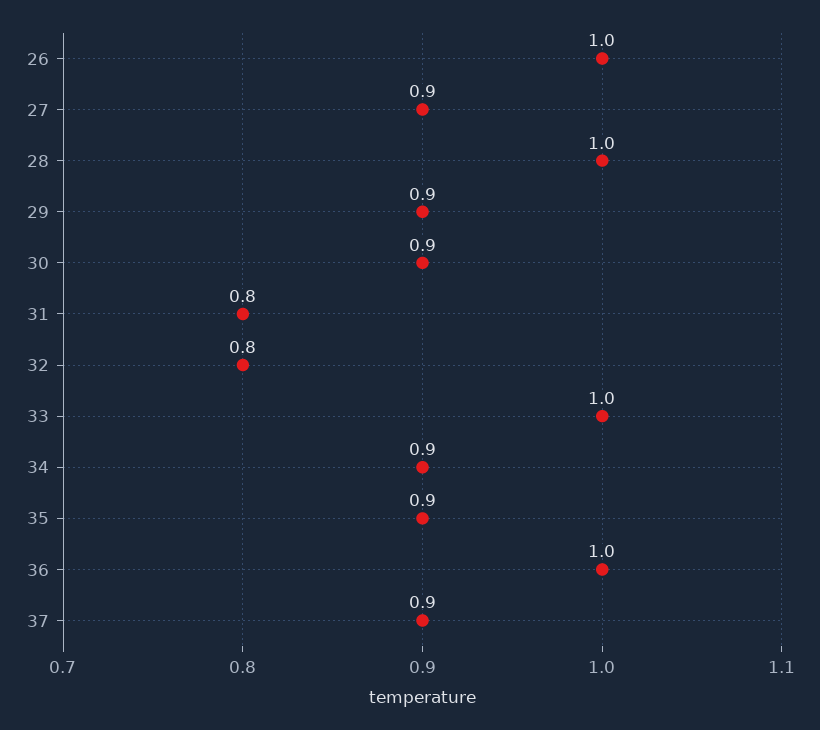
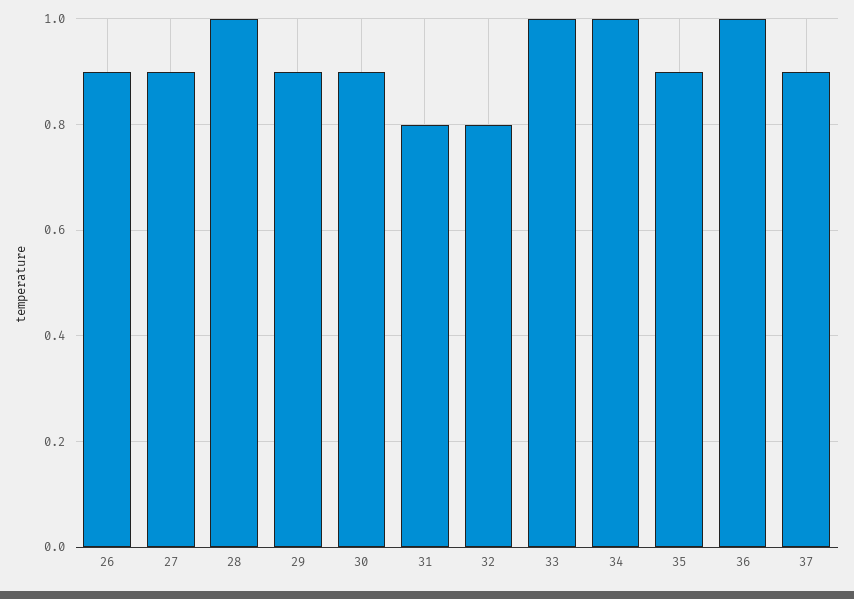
  {
-   "26": 1,
+   "26": 0.9,
    "27": 0.9,
    "28": 1,
    "29": 0.9,
    "30": 0.9,
    "31": 0.8,
    "32": 0.8,
    "33": 1,
-   "34": 0.9,
+   "34": 1,
    "35": 0.9,
    "36": 1,
    "37": 0.9
  }

